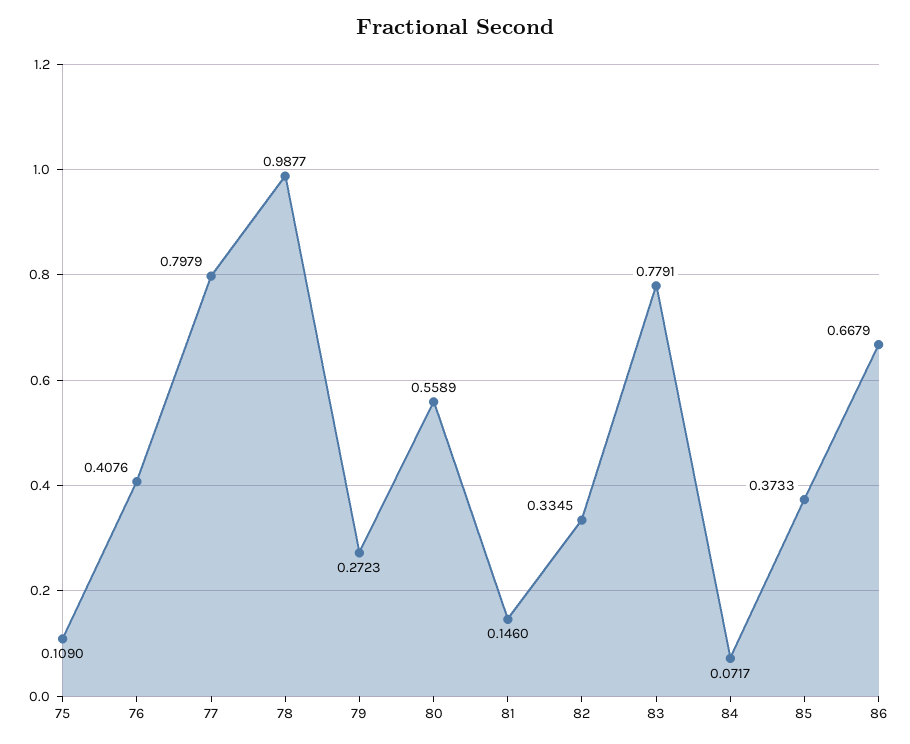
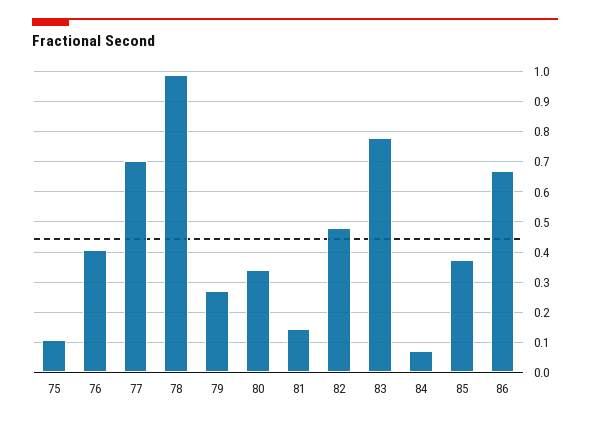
  {
    "75": 0.109,
    "76": 0.4076,
-   "77": 0.7979,
+   "77": 0.7,
    "78": 0.9877,
    "79": 0.2723,
-   "80": 0.5589,
+   "80": 0.34,
    "81": 0.146,
-   "82": 0.3345,
+   "82": 0.48,
    "83": 0.7791,
    "84": 0.0717,
    "85": 0.3733,
    "86": 0.6679
  }

